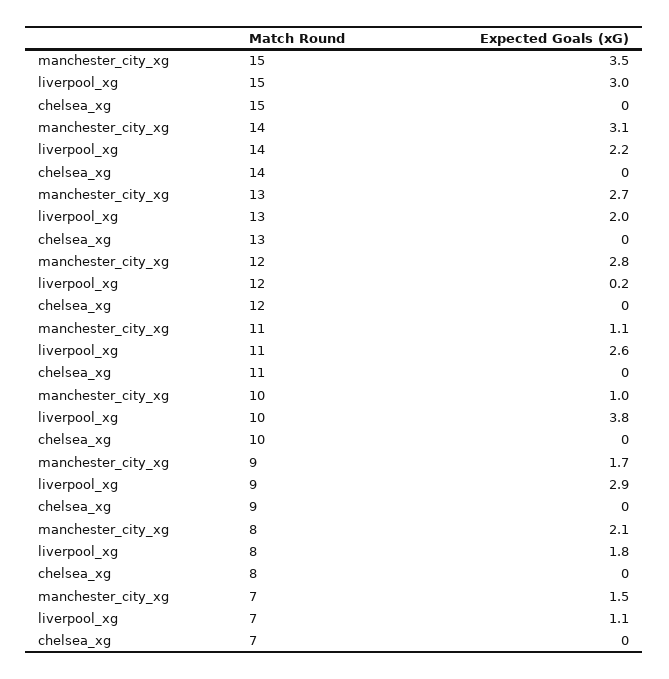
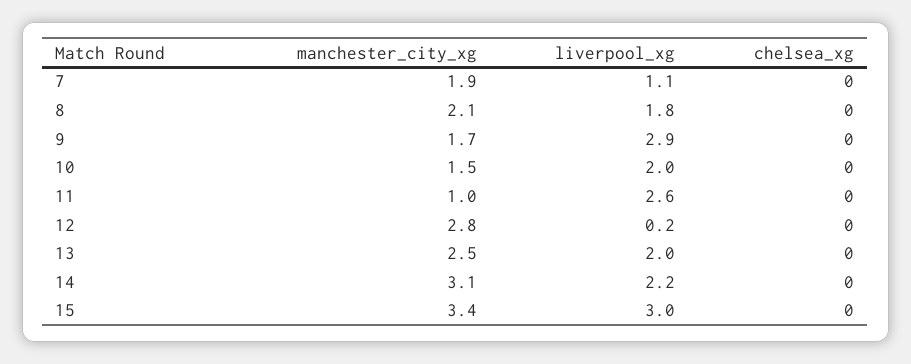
  {
    "manchester_city_xg": {
-     "15": 3.5,
+     "15": 3.4,
      "14": 3.1,
-     "13": 2.7,
+     "13": 2.5,
      "12": 2.8,
-     "11": 1.1,
+     "11": 1,
-     "10": 1,
+     "10": 1.5,
      "9": 1.7,
      "8": 2.1,
-     "7": 1.5
+     "7": 1.9
    },
    "liverpool_xg": {
      "15": 3,
      "14": 2.2,
      "13": 2,
      "12": 0.2,
      "11": 2.6,
-     "10": 3.8,
+     "10": 2,
      "9": 2.9,
      "8": 1.8,
      "7": 1.1
    },
    "chelsea_xg": {
      "15": 0,
      "14": 0,
      "13": 0,
      "12": 0,
      "11": 0,
      "10": 0,
      "9": 0,
      "8": 0,
      "7": 0
    }
  }

